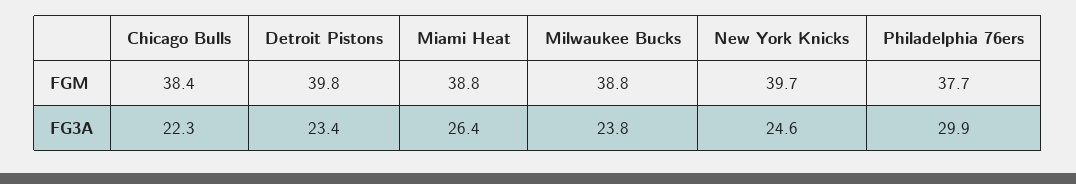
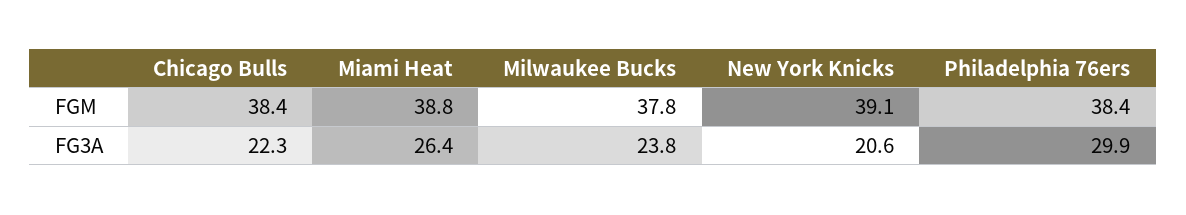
  {
    "Chicago Bulls": {
      "FGM": 38.4,
      "FG3A": 22.3
    },
-   "Detroit Pistons": {
-     "FGM": 39.8,
-     "FG3A": 23.4
-   },
    "Miami Heat": {
      "FGM": 38.8,
      "FG3A": 26.4
    },
    "Milwaukee Bucks": {
-     "FGM": 38.8,
+     "FGM": 37.8,
      "FG3A": 23.8
    },
    "New York Knicks": {
-     "FGM": 39.7,
+     "FGM": 39.1,
-     "FG3A": 24.6
+     "FG3A": 20.6
    },
    "Philadelphia 76ers": {
-     "FGM": 37.7,
+     "FGM": 38.4,
      "FG3A": 29.9
    }
  }

